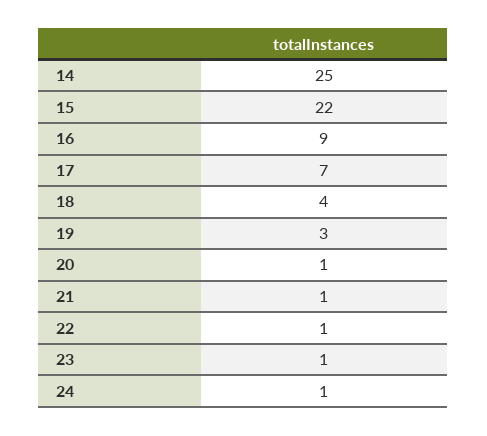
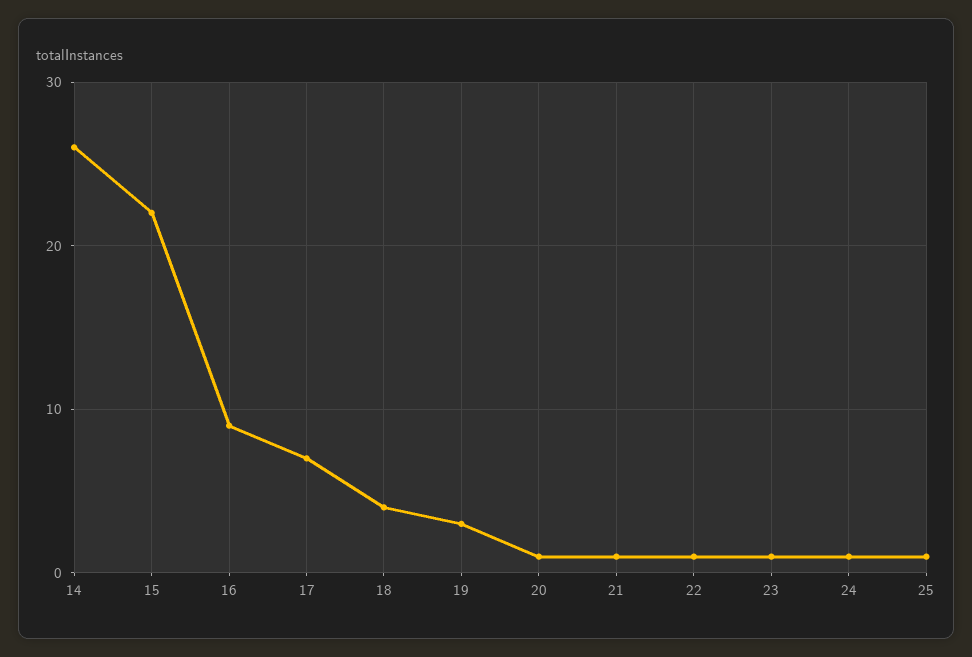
  {
-   "14": 25,
+   "14": 26,
    "15": 22,
    "16": 9,
    "17": 7,
    "18": 4,
    "19": 3,
    "20": 1,
    "21": 1,
    "22": 1,
    "23": 1,
-   "24": 1
+   "24": 1,
+   "25": 1
  }

